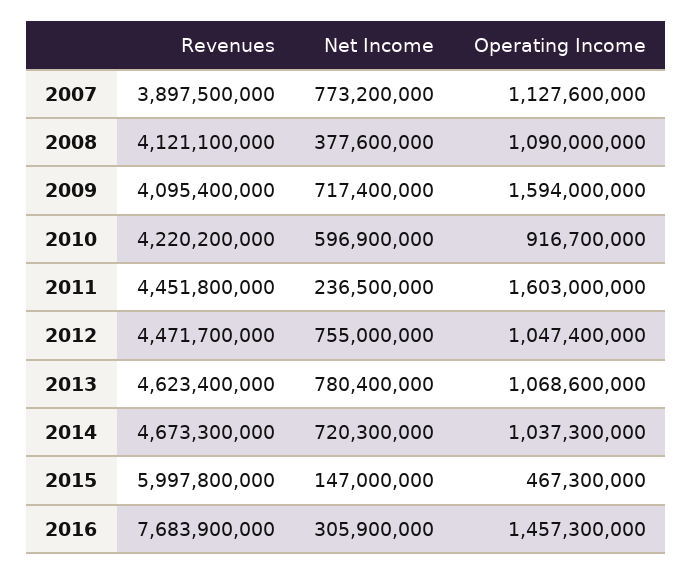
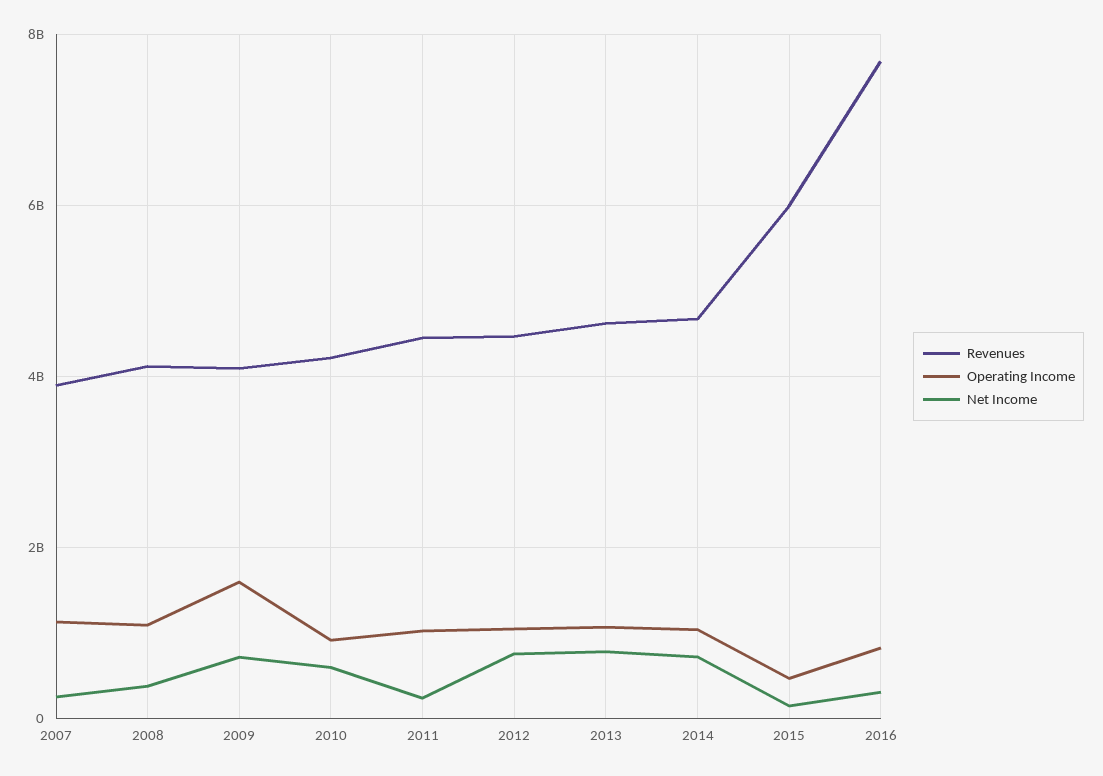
  {
    "Revenues": {
      "2007": 3897500000,
      "2008": 4121100000,
      "2009": 4095400000,
      "2010": 4220200000,
      "2011": 4451800000,
      "2012": 4471700000,
      "2013": 4623400000,
      "2014": 4673300000,
      "2015": 5997800000,
      "2016": 7683900000
    },
    "Net Income": {
-     "2007": 773200000,
+     "2007": 200000000,
      "2008": 377600000,
      "2009": 717400000,
      "2010": 596900000,
      "2011": 236500000,
      "2012": 755000000,
      "2013": 780400000,
      "2014": 720300000,
      "2015": 147000000,
      "2016": 305900000
    },
    "Operating Income": {
      "2007": 1127600000,
      "2008": 1090000000,
      "2009": 1594000000,
      "2010": 916700000,
-     "2011": 1603000000,
+     "2011": 1000000000,
      "2012": 1047400000,
      "2013": 1068600000,
      "2014": 1037300000,
      "2015": 467300000,
-     "2016": 1457300000
+     "2016": 800000000
    }
  }

